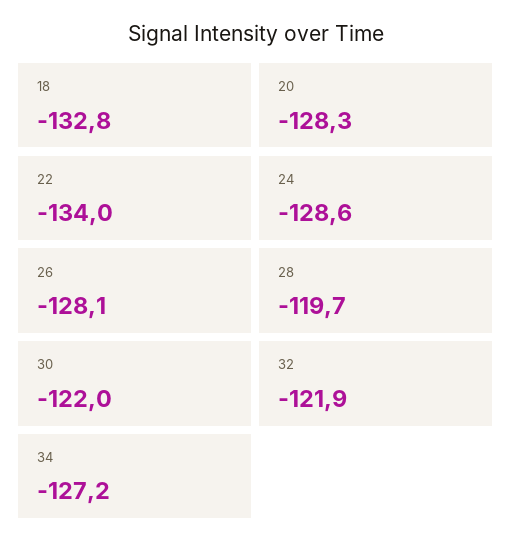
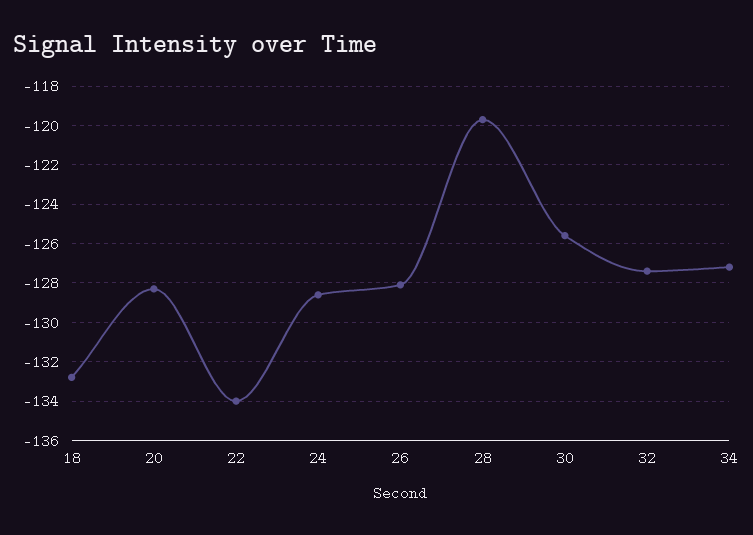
  {
    "18": -132.8,
    "20": -128.3,
    "22": -134,
    "24": -128.6,
    "26": -128.1,
    "28": -119.7,
-   "30": -122,
+   "30": -125.5,
-   "32": -121.9,
+   "32": -127.5,
    "34": -127.2
  }

